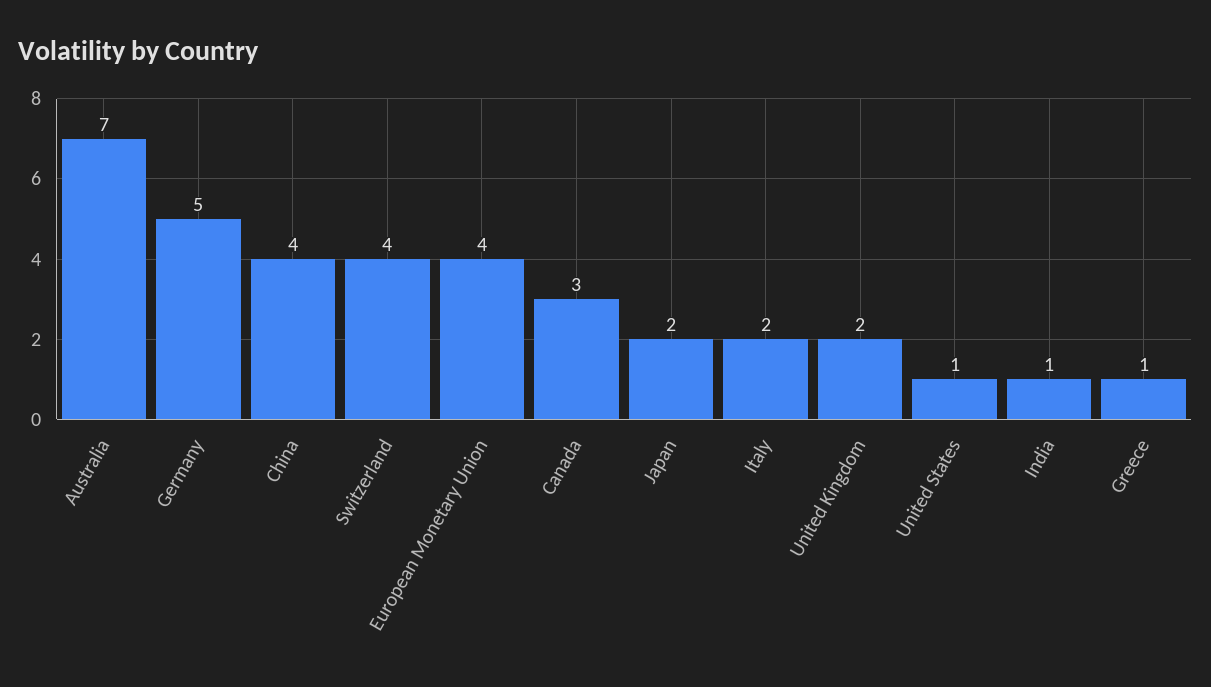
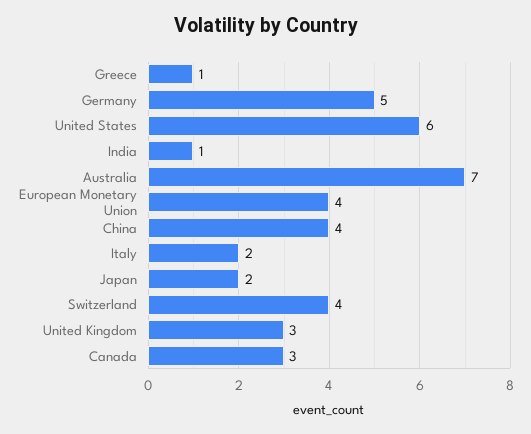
  {
    "Australia": 7,
    "Germany": 5,
    "China": 4,
    "Switzerland": 4,
    "European Monetary Union": 4,
    "Canada": 3,
    "Japan": 2,
    "Italy": 2,
-   "United Kingdom": 2,
+   "United Kingdom": 3,
-   "United States": 1,
+   "United States": 6,
    "India": 1,
    "Greece": 1
  }

